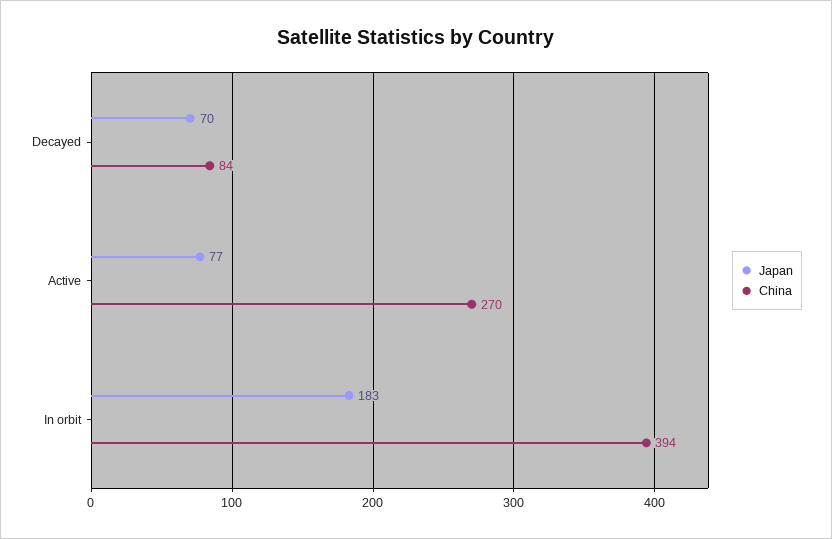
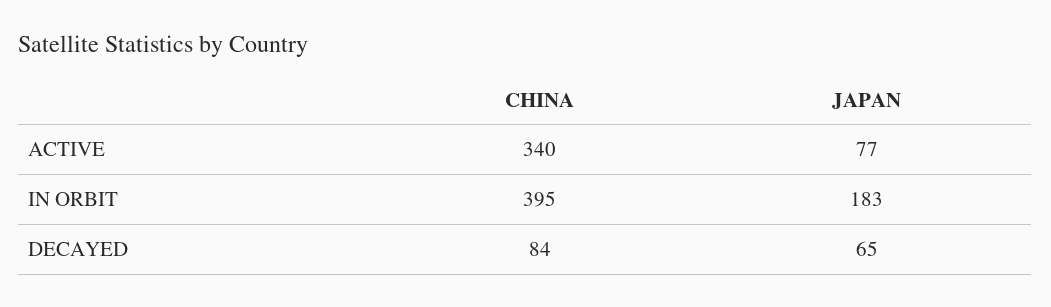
  {
    "Japan": {
-     "Decayed": 70,
+     "Decayed": 65,
      "Active": 77,
      "In orbit": 183
    },
    "China": {
      "Decayed": 84,
-     "Active": 270,
+     "Active": 340,
-     "In orbit": 394
+     "In orbit": 395
    }
  }

